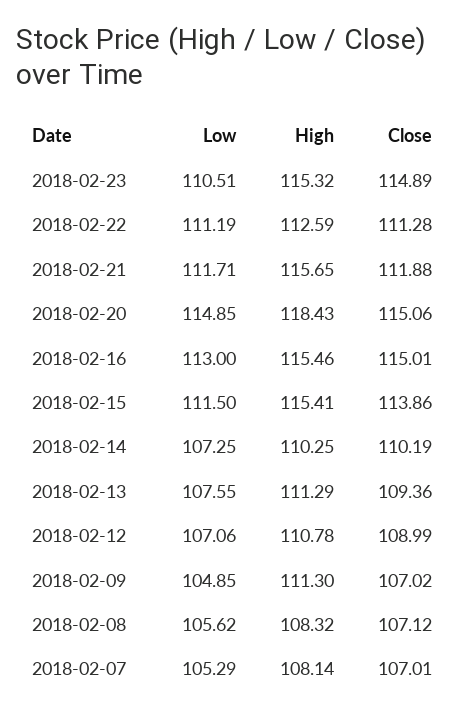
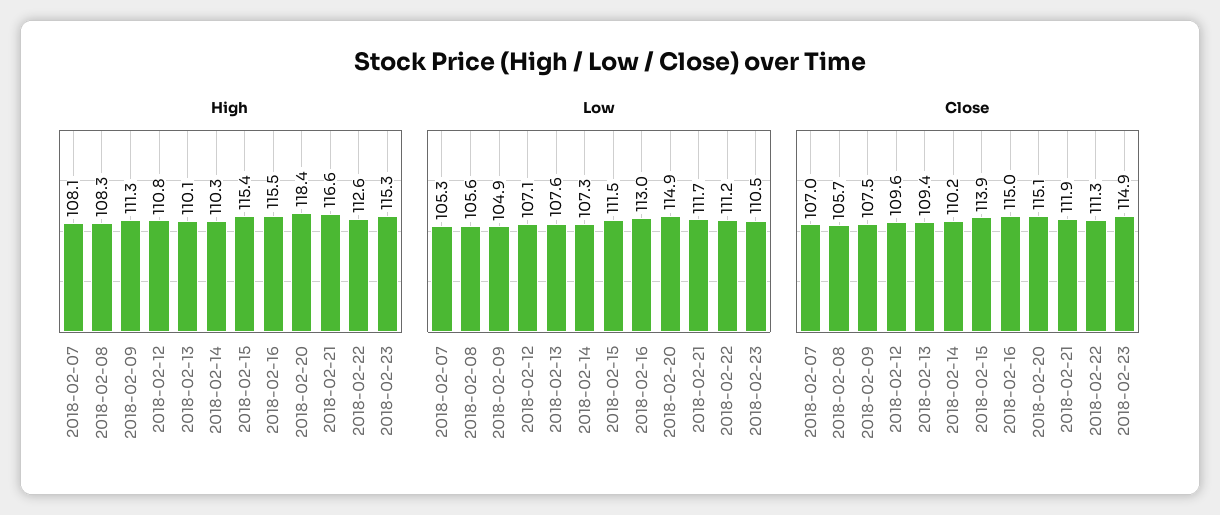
  {
    "Low": {
      "2018-02-23": 110.51,
      "2018-02-22": 111.19,
      "2018-02-21": 111.71,
      "2018-02-20": 114.85,
      "2018-02-16": 113,
      "2018-02-15": 111.5,
      "2018-02-14": 107.25,
      "2018-02-13": 107.55,
      "2018-02-12": 107.06,
      "2018-02-09": 104.85,
      "2018-02-08": 105.62,
      "2018-02-07": 105.29
    },
    "High": {
      "2018-02-23": 115.32,
      "2018-02-22": 112.59,
-     "2018-02-21": 115.65,
+     "2018-02-21": 116.6,
      "2018-02-20": 118.43,
      "2018-02-16": 115.46,
      "2018-02-15": 115.41,
      "2018-02-14": 110.25,
-     "2018-02-13": 111.29,
+     "2018-02-13": 110.1,
      "2018-02-12": 110.78,
      "2018-02-09": 111.3,
      "2018-02-08": 108.32,
      "2018-02-07": 108.14
    },
    "Close": {
      "2018-02-23": 114.89,
      "2018-02-22": 111.28,
      "2018-02-21": 111.88,
      "2018-02-20": 115.06,
      "2018-02-16": 115.01,
      "2018-02-15": 113.86,
      "2018-02-14": 110.19,
      "2018-02-13": 109.36,
-     "2018-02-12": 108.99,
+     "2018-02-12": 109.6,
-     "2018-02-09": 107.02,
+     "2018-02-09": 107.5,
-     "2018-02-08": 107.12,
+     "2018-02-08": 105.7,
      "2018-02-07": 107.01
    }
  }

